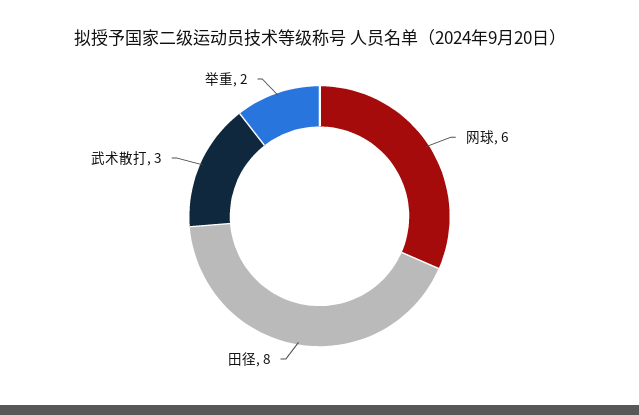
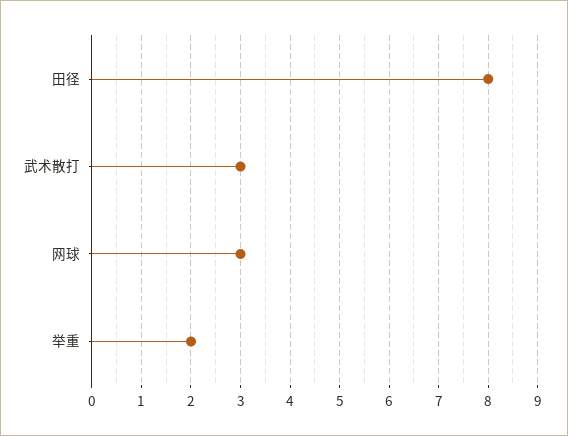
  {
-   "网球": 6,
+   "网球": 3,
    "田径": 8,
    "武术散打": 3,
    "举重": 2
  }

